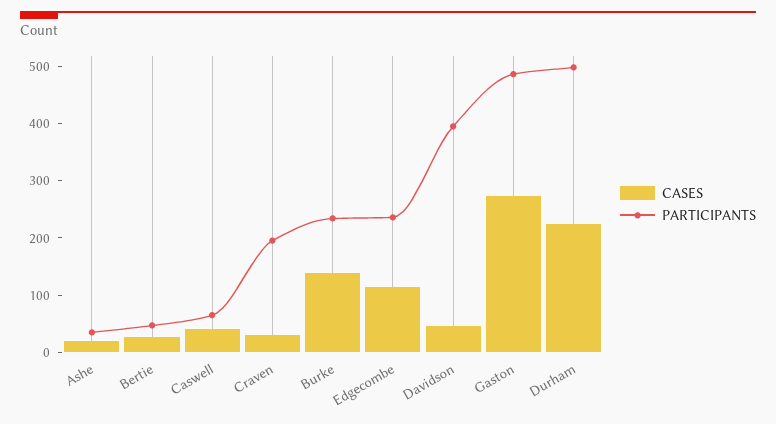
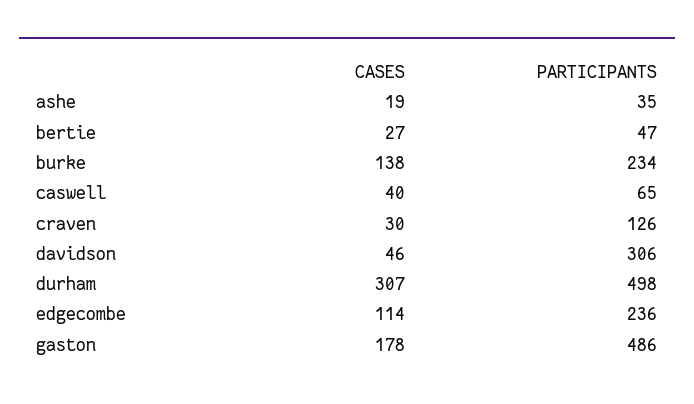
  {
    "CASES": {
      "Ashe": 19,
      "Bertie": 27,
      "Caswell": 40,
      "Craven": 30,
      "Burke": 138,
      "Edgecombe": 114,
      "Davidson": 46,
-     "Gaston": 280,
+     "Gaston": 178,
-     "Durham": 220
+     "Durham": 307
    },
    "PARTICIPANTS": {
      "Ashe": 35,
      "Bertie": 47,
      "Caswell": 65,
-     "Craven": 200,
+     "Craven": 126,
      "Burke": 234,
      "Edgecombe": 236,
-     "Davidson": 400,
+     "Davidson": 306,
      "Gaston": 486,
      "Durham": 498
    }
  }

